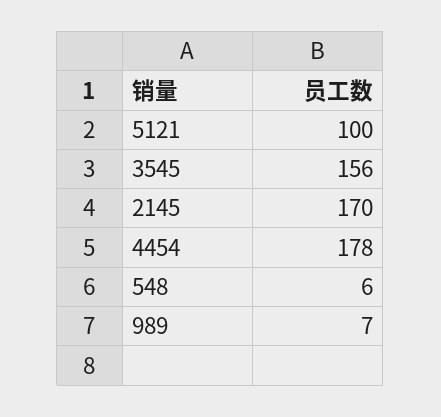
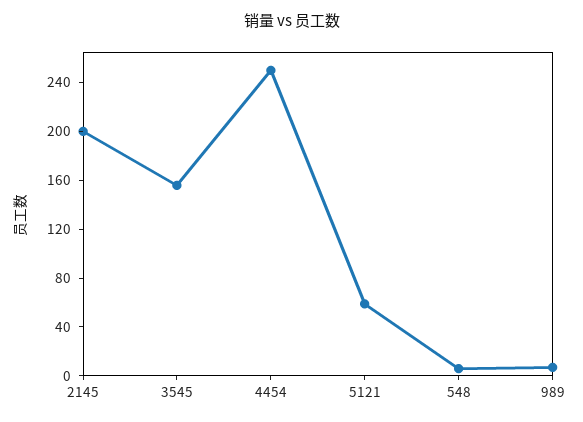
  {
-   "5121": 100,
+   "5121": 60,
    "3545": 156,
-   "2145": 170,
+   "2145": 200,
-   "4454": 178,
+   "4454": 250,
    "548": 6,
    "989": 7
  }

